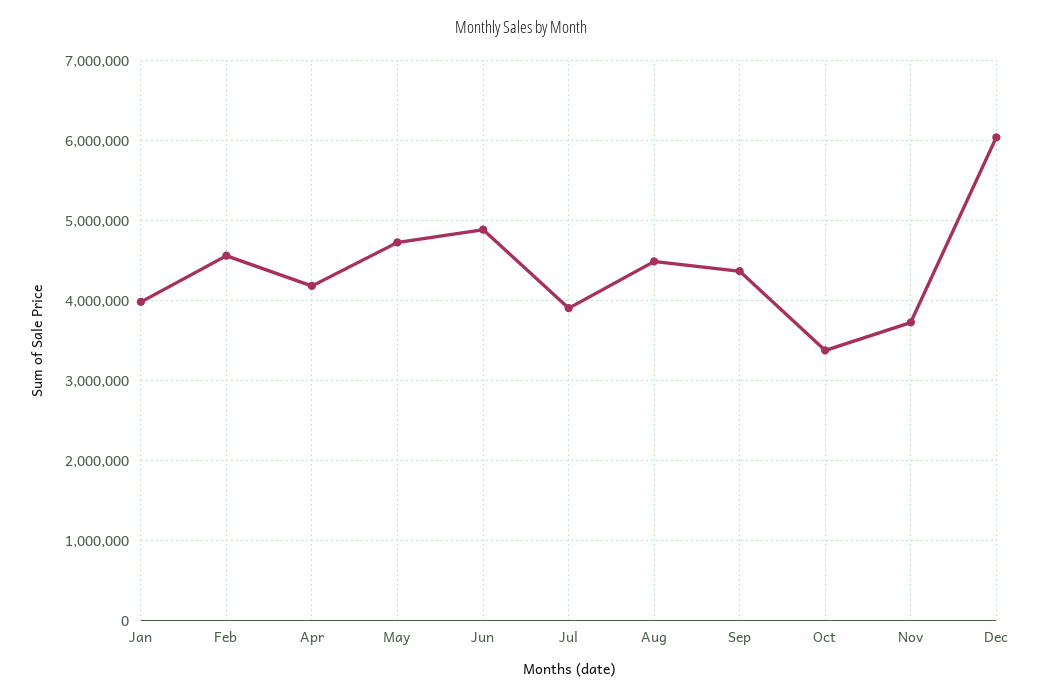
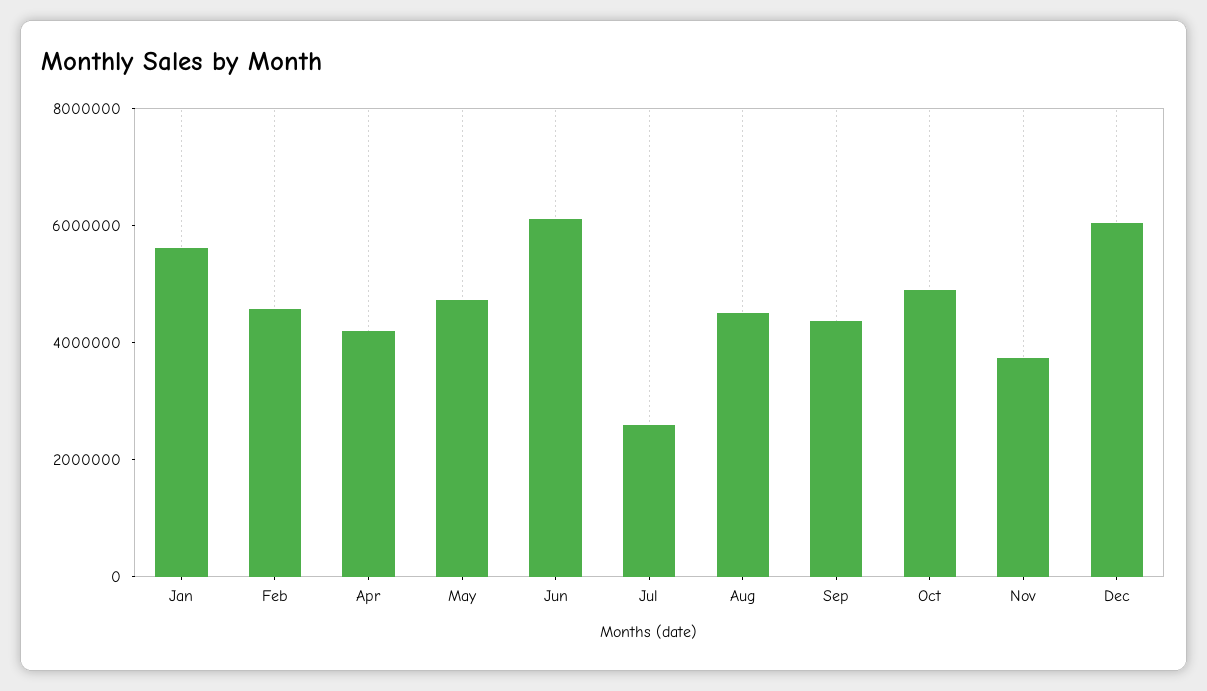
  {
-   "Jan": 4000000,
+   "Jan": 5500000,
    "Feb": 4600000,
    "Apr": 4200000,
    "May": 4700000,
-   "Jun": 4900000,
+   "Jun": 6000000,
-   "Jul": 3900000,
+   "Jul": 2500000,
    "Aug": 4500000,
    "Sep": 4400000,
-   "Oct": 3400000,
+   "Oct": 5000000,
    "Nov": 3700000,
    "Dec": 6000000
  }

